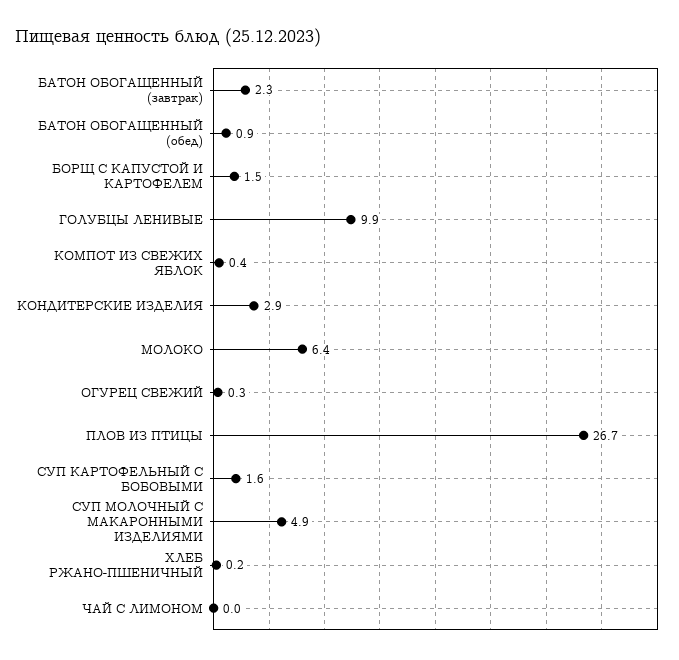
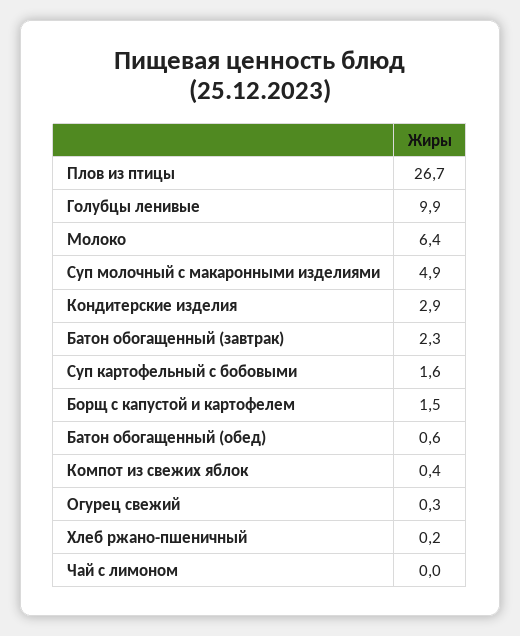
  {
    "БАТОН ОБОГАЩЕННЫЙ (завтрак)": 2.3,
-   "БАТОН ОБОГАЩЕННЫЙ (обед)": 0.9,
+   "БАТОН ОБОГАЩЕННЫЙ (обед)": 0.6,
    "БОРЩ С КАПУСТОЙ И КАРТОФЕЛЕМ": 1.5,
    "ГОЛУБЦЫ ЛЕНИВЫЕ": 9.9,
    "КОМПОТ ИЗ СВЕЖИХ ЯБЛОК": 0.4,
    "КОНДИТЕРСКИЕ ИЗДЕЛИЯ": 2.9,
    "МОЛОКО": 6.4,
    "ОГУРЕЦ СВЕЖИЙ": 0.3,
    "ПЛОВ ИЗ ПТИЦЫ": 26.7,
    "СУП КАРТОФЕЛЬНЫЙ С БОБОВЫМИ": 1.6,
    "СУП МОЛОЧНЫЙ С МАКАРОННЫМИ ИЗДЕЛИЯМИ": 4.9,
    "ХЛЕБ РЖАНО-ПШЕНИЧНЫЙ": 0.2,
    "ЧАЙ С ЛИМОНОМ": 0
  }

